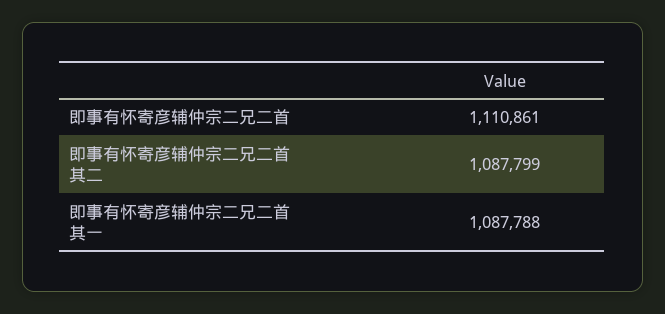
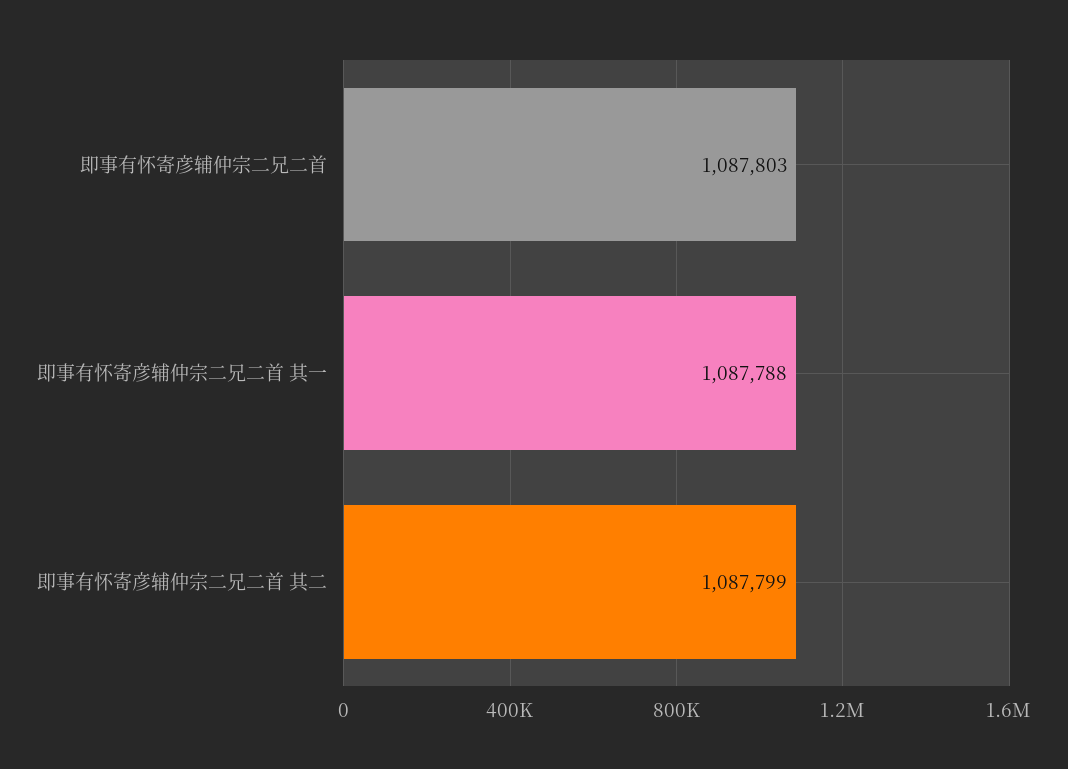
  {
-   "即事有怀寄彦辅仲宗二兄二首": 1110861,
+   "即事有怀寄彦辅仲宗二兄二首": 1087803,
    "即事有怀寄彦辅仲宗二兄二首 其二": 1087799,
    "即事有怀寄彦辅仲宗二兄二首 其一": 1087788
  }

